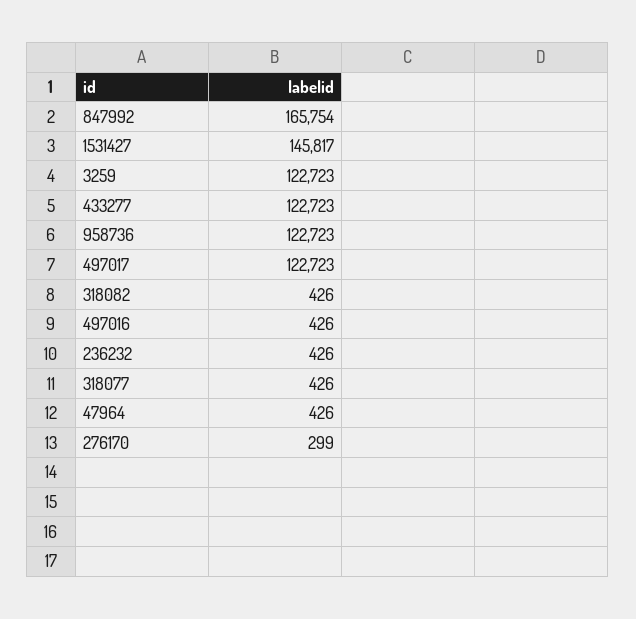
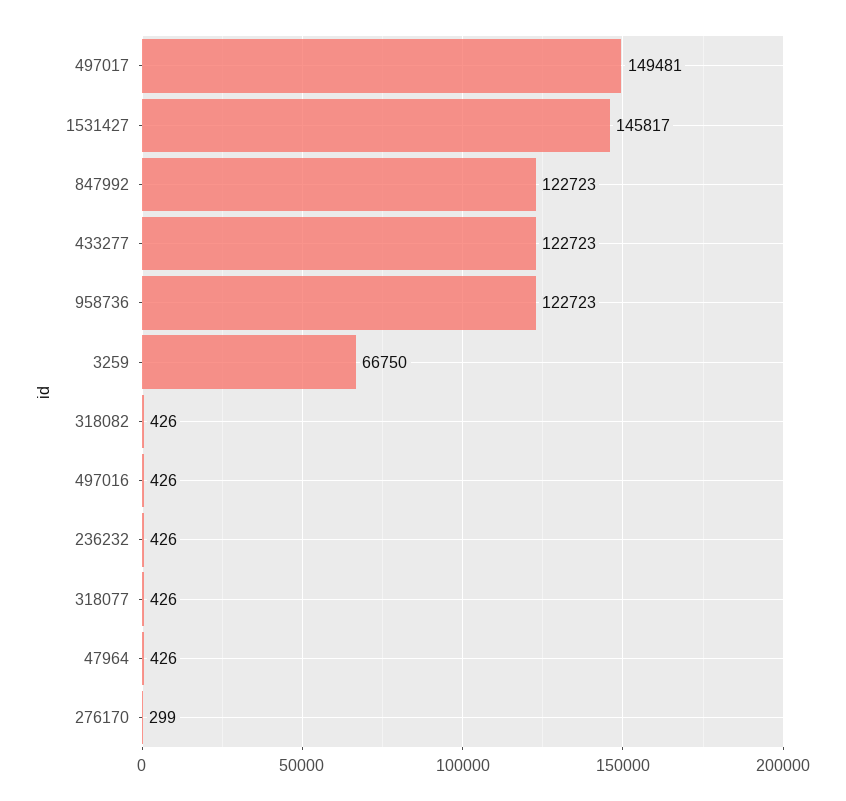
  {
-   "847992": 165754,
+   "847992": 122723,
    "1531427": 145817,
-   "3259": 122723,
+   "3259": 66750,
    "433277": 122723,
    "958736": 122723,
-   "497017": 122723,
+   "497017": 149481,
    "318082": 426,
    "497016": 426,
    "236232": 426,
    "318077": 426,
    "47964": 426,
    "276170": 299
  }

